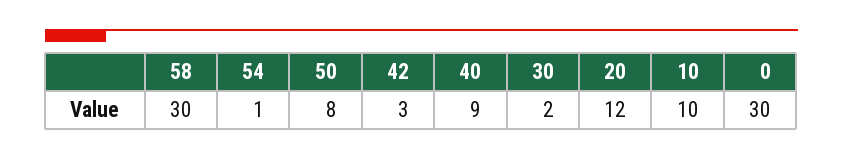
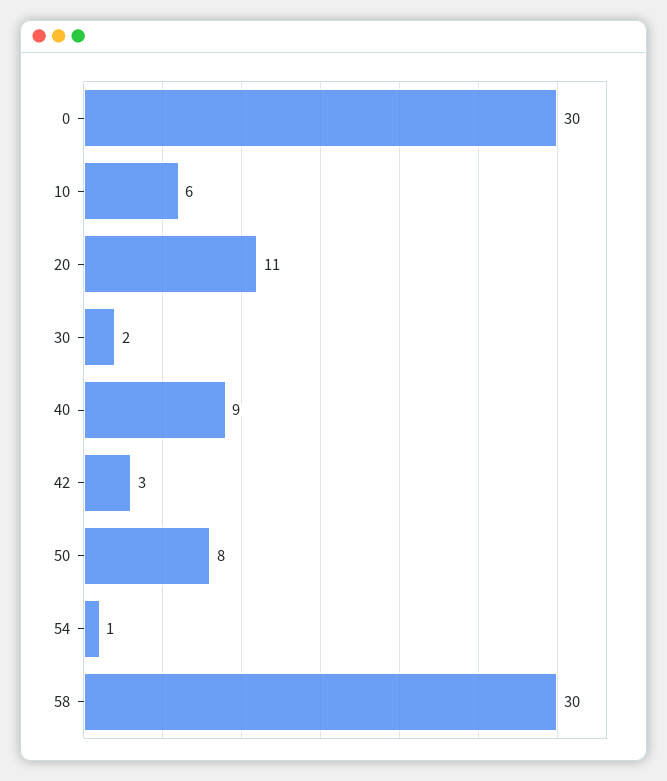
  {
    "58": 30,
    "54": 1,
    "50": 8,
    "42": 3,
    "40": 9,
    "30": 2,
-   "20": 12,
+   "20": 11,
-   "10": 10,
+   "10": 6,
    "0": 30
  }

